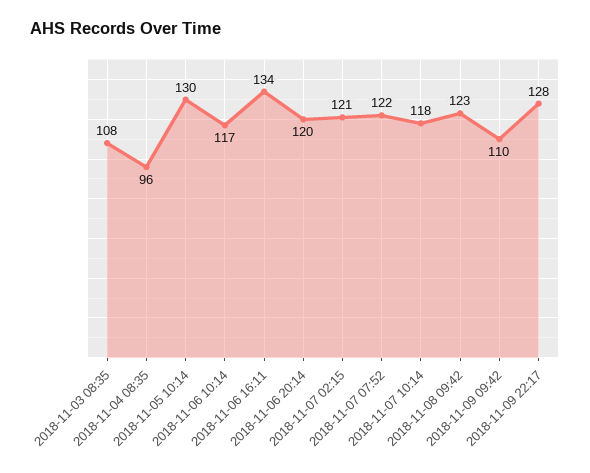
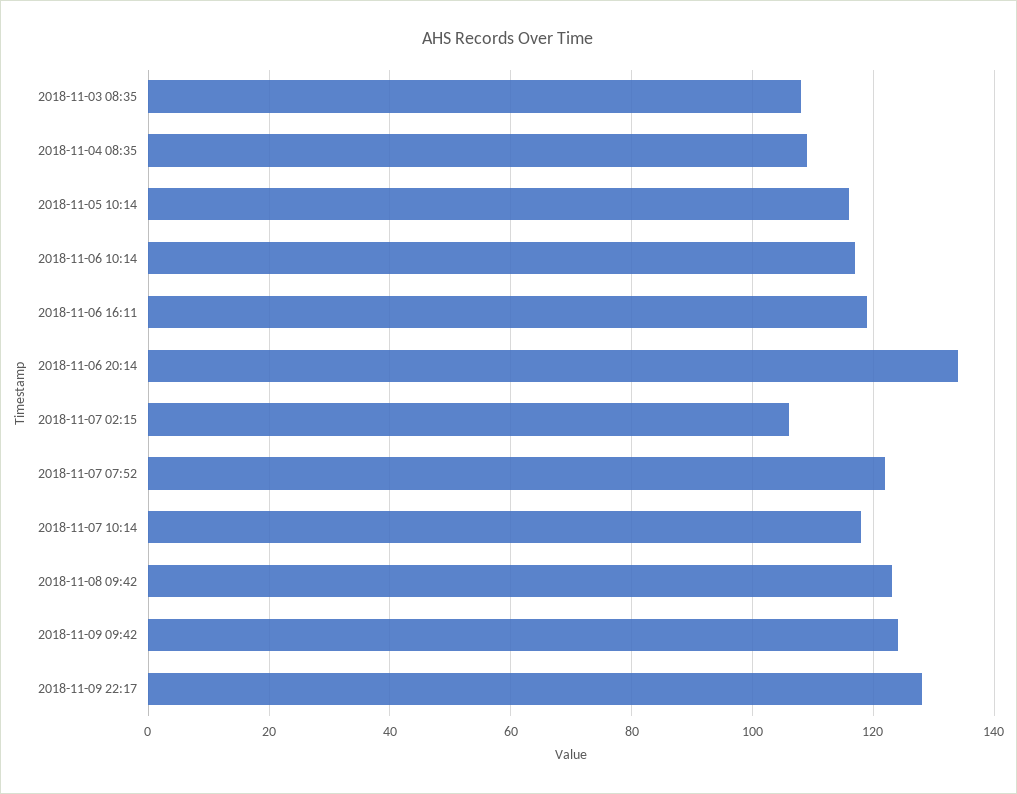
  {
    "2018-11-03 08:35": 108,
-   "2018-11-04 08:35": 96,
+   "2018-11-04 08:35": 110,
-   "2018-11-05 10:14": 130,
+   "2018-11-05 10:14": 115,
    "2018-11-06 10:14": 117,
-   "2018-11-06 16:11": 134,
+   "2018-11-06 16:11": 120,
-   "2018-11-06 20:14": 120,
+   "2018-11-06 20:14": 135,
-   "2018-11-07 02:15": 121,
+   "2018-11-07 02:15": 105,
    "2018-11-07 07:52": 122,
    "2018-11-07 10:14": 118,
    "2018-11-08 09:42": 123,
-   "2018-11-09 09:42": 110,
+   "2018-11-09 09:42": 125,
    "2018-11-09 22:17": 128
  }

